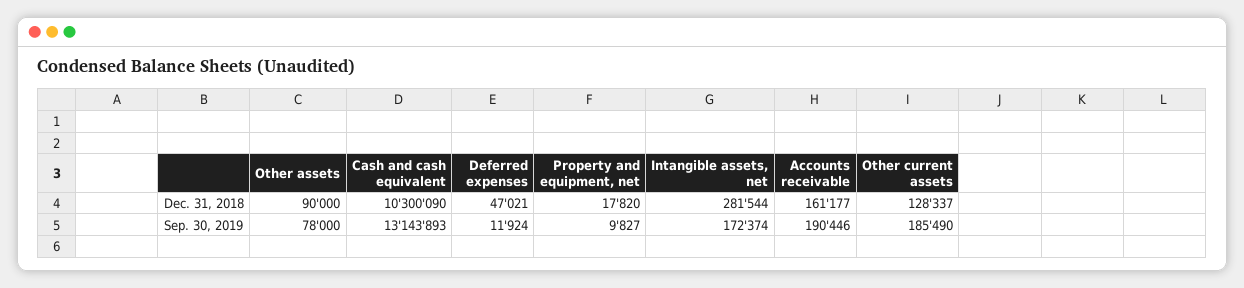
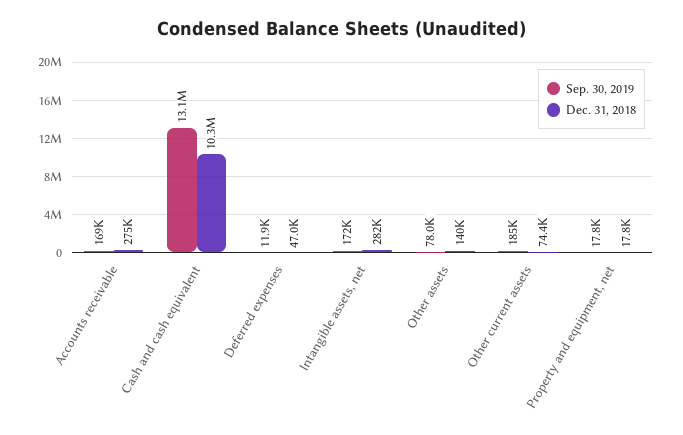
  {
    "Dec. 31, 2018": {
-     "Other assets": 90000,
+     "Other assets": 140000,
      "Cash and cash equivalent": 10300090,
      "Deferred expenses": 47021,
      "Property and equipment, net": 17820,
      "Intangible assets, net": 281544,
-     "Accounts receivable": 161177,
+     "Accounts receivable": 275000,
-     "Other current assets": 128337
+     "Other current assets": 74400
    },
    "Sep. 30, 2019": {
      "Other assets": 78000,
      "Cash and cash equivalent": 13143893,
      "Deferred expenses": 11924,
-     "Property and equipment, net": 9827,
+     "Property and equipment, net": 17800,
      "Intangible assets, net": 172374,
-     "Accounts receivable": 190446,
+     "Accounts receivable": 169000,
      "Other current assets": 185490
    }
  }

